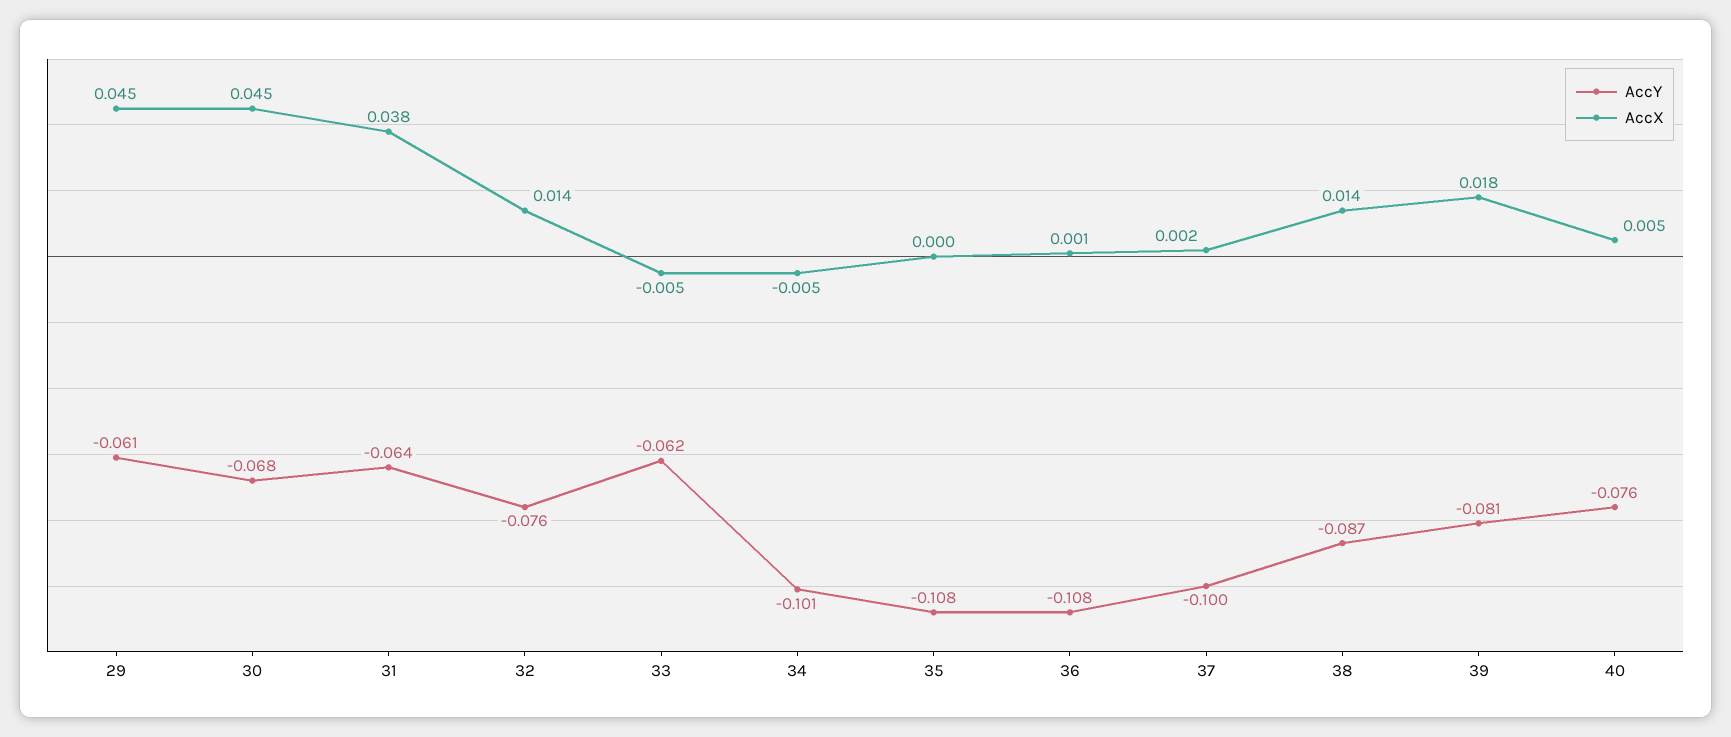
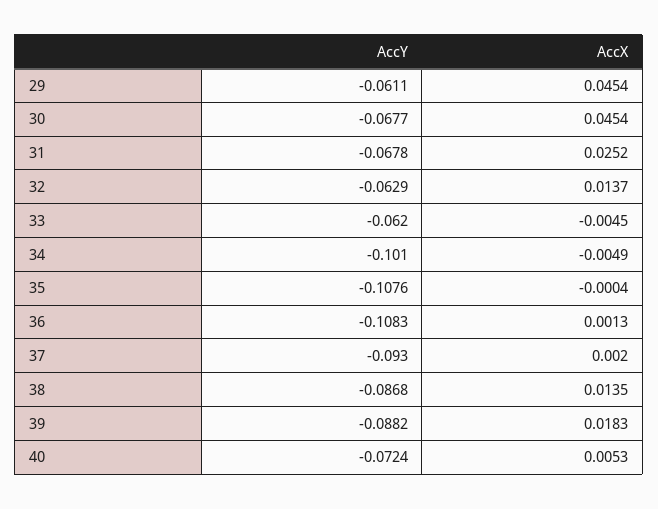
  {
    "AccY": {
      "29": -0.0611,
      "30": -0.0677,
-     "31": -0.064,
+     "31": -0.0678,
-     "32": -0.076,
+     "32": -0.0629,
      "33": -0.062,
      "34": -0.101,
      "35": -0.1076,
      "36": -0.1083,
-     "37": -0.1,
+     "37": -0.093,
      "38": -0.0868,
-     "39": -0.081,
+     "39": -0.0882,
-     "40": -0.076
+     "40": -0.0724
    },
    "AccX": {
      "29": 0.0454,
      "30": 0.0454,
-     "31": 0.038,
+     "31": 0.0252,
      "32": 0.0137,
      "33": -0.0045,
      "34": -0.0049,
      "35": -0.0004,
      "36": 0.0013,
      "37": 0.002,
      "38": 0.0135,
      "39": 0.0183,
      "40": 0.0053
    }
  }

